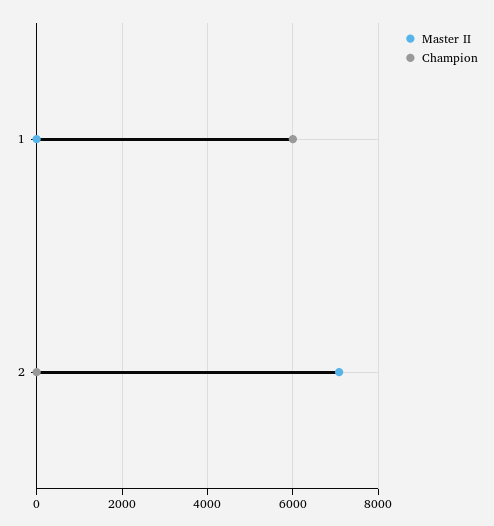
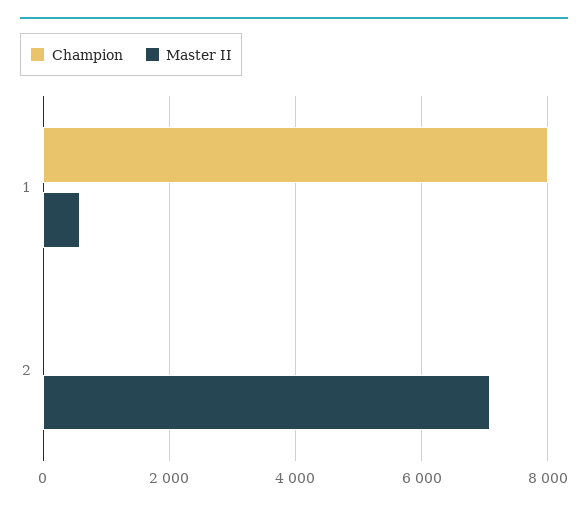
  {
    "Master II": {
-     "1": 0,
+     "1": 600,
      "2": 7000
    },
    "Champion": {
-     "1": 6000,
+     "1": 8000,
      "2": 0
    }
  }

